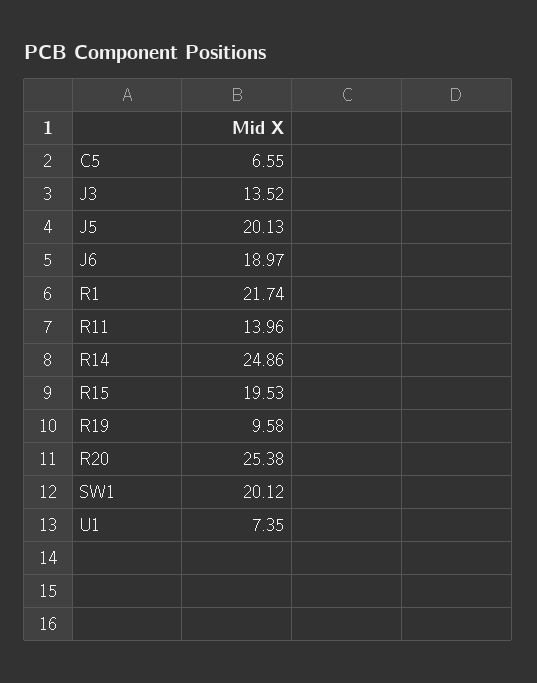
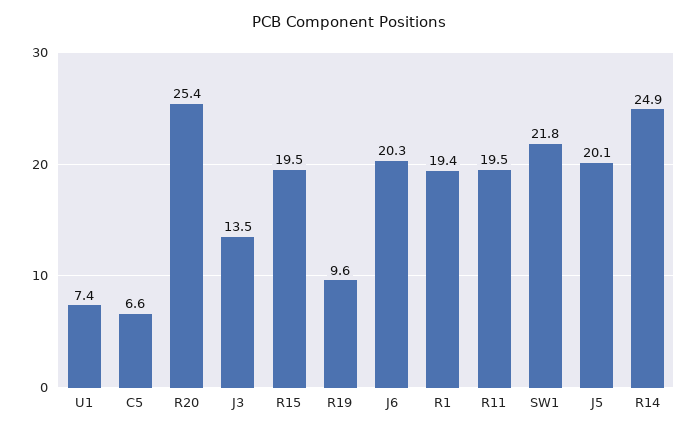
  {
    "C5": 6.55,
    "J3": 13.52,
    "J5": 20.13,
-   "J6": 18.97,
+   "J6": 20.3,
-   "R1": 21.74,
+   "R1": 19.4,
-   "R11": 13.96,
+   "R11": 19.5,
    "R14": 24.86,
    "R15": 19.53,
    "R19": 9.58,
    "R20": 25.38,
-   "SW1": 20.12,
+   "SW1": 21.8,
    "U1": 7.35
  }

